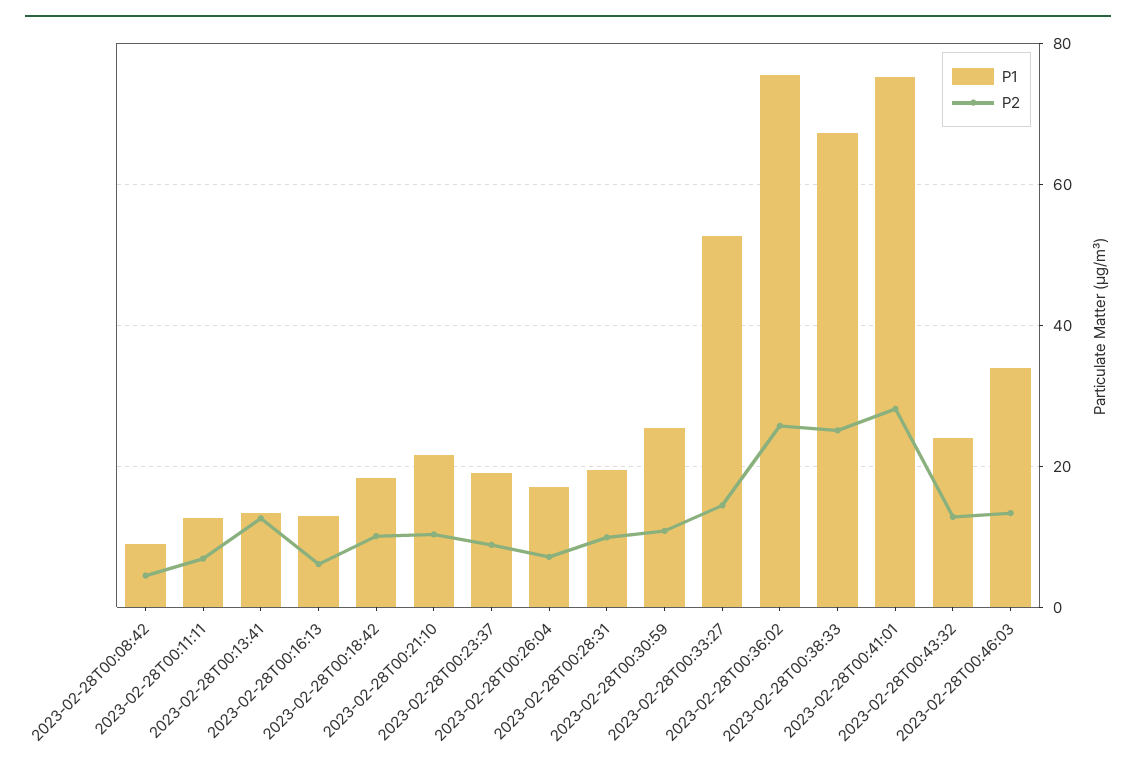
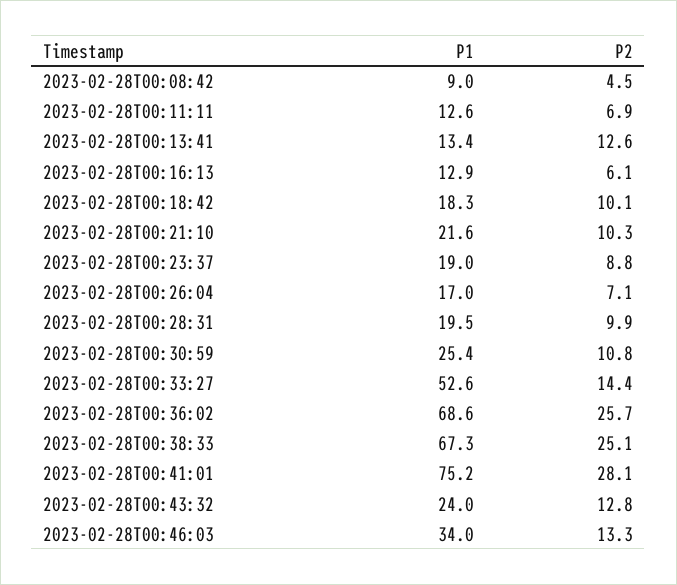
  {
    "P1": {
      "2023-02-28T00:08:42": 9,
      "2023-02-28T00:11:11": 12.6,
      "2023-02-28T00:13:41": 13.4,
      "2023-02-28T00:16:13": 12.9,
      "2023-02-28T00:18:42": 18.3,
      "2023-02-28T00:21:10": 21.6,
      "2023-02-28T00:23:37": 19,
      "2023-02-28T00:26:04": 17,
      "2023-02-28T00:28:31": 19.5,
      "2023-02-28T00:30:59": 25.4,
      "2023-02-28T00:33:27": 52.6,
-     "2023-02-28T00:36:02": 76,
+     "2023-02-28T00:36:02": 68.6,
      "2023-02-28T00:38:33": 67.3,
      "2023-02-28T00:41:01": 75.2,
      "2023-02-28T00:43:32": 24,
      "2023-02-28T00:46:03": 34
    },
    "P2": {
      "2023-02-28T00:08:42": 4.5,
      "2023-02-28T00:11:11": 6.9,
      "2023-02-28T00:13:41": 12.6,
      "2023-02-28T00:16:13": 6.1,
      "2023-02-28T00:18:42": 10.1,
      "2023-02-28T00:21:10": 10.3,
      "2023-02-28T00:23:37": 8.8,
      "2023-02-28T00:26:04": 7.1,
      "2023-02-28T00:28:31": 9.9,
      "2023-02-28T00:30:59": 10.8,
      "2023-02-28T00:33:27": 14.4,
      "2023-02-28T00:36:02": 25.7,
      "2023-02-28T00:38:33": 25.1,
      "2023-02-28T00:41:01": 28.1,
      "2023-02-28T00:43:32": 12.8,
      "2023-02-28T00:46:03": 13.3
    }
  }

